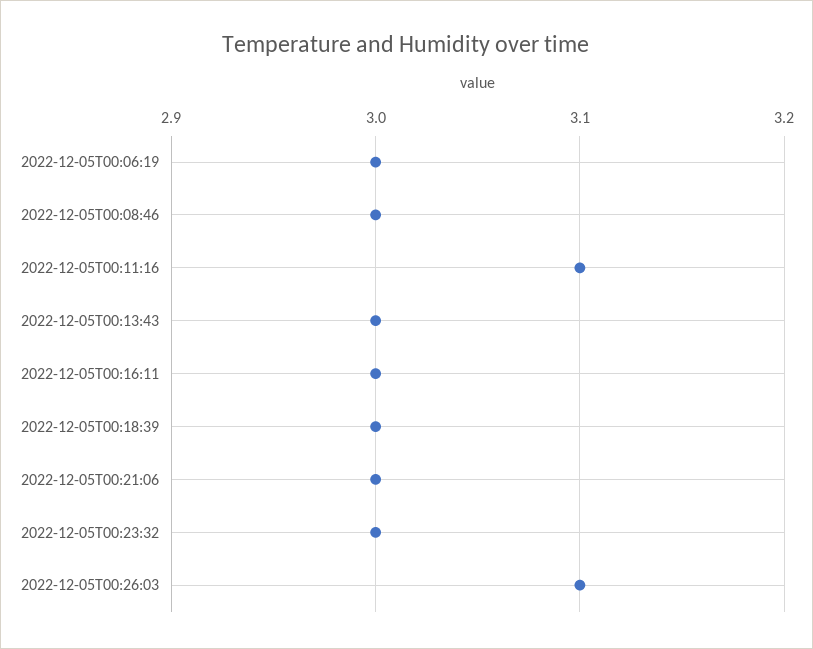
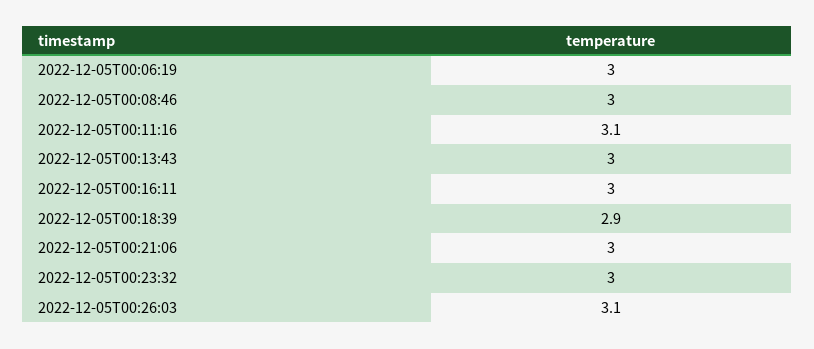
  {
    "2022-12-05T00:06:19": 3,
    "2022-12-05T00:08:46": 3,
    "2022-12-05T00:11:16": 3.1,
    "2022-12-05T00:13:43": 3,
    "2022-12-05T00:16:11": 3,
-   "2022-12-05T00:18:39": 3,
+   "2022-12-05T00:18:39": 2.9,
    "2022-12-05T00:21:06": 3,
    "2022-12-05T00:23:32": 3,
    "2022-12-05T00:26:03": 3.1
  }

